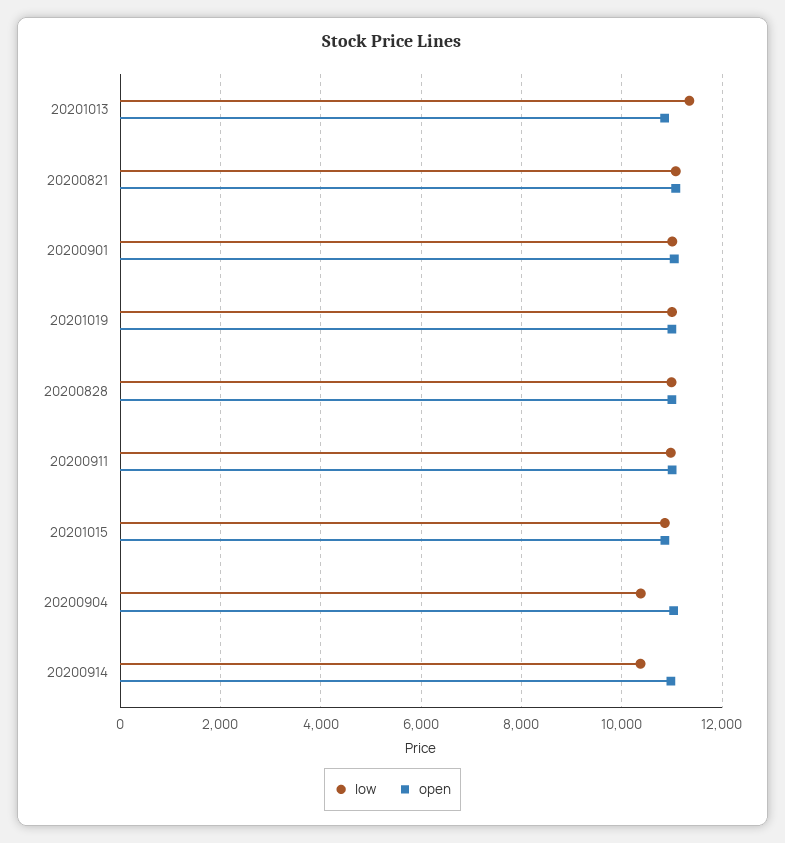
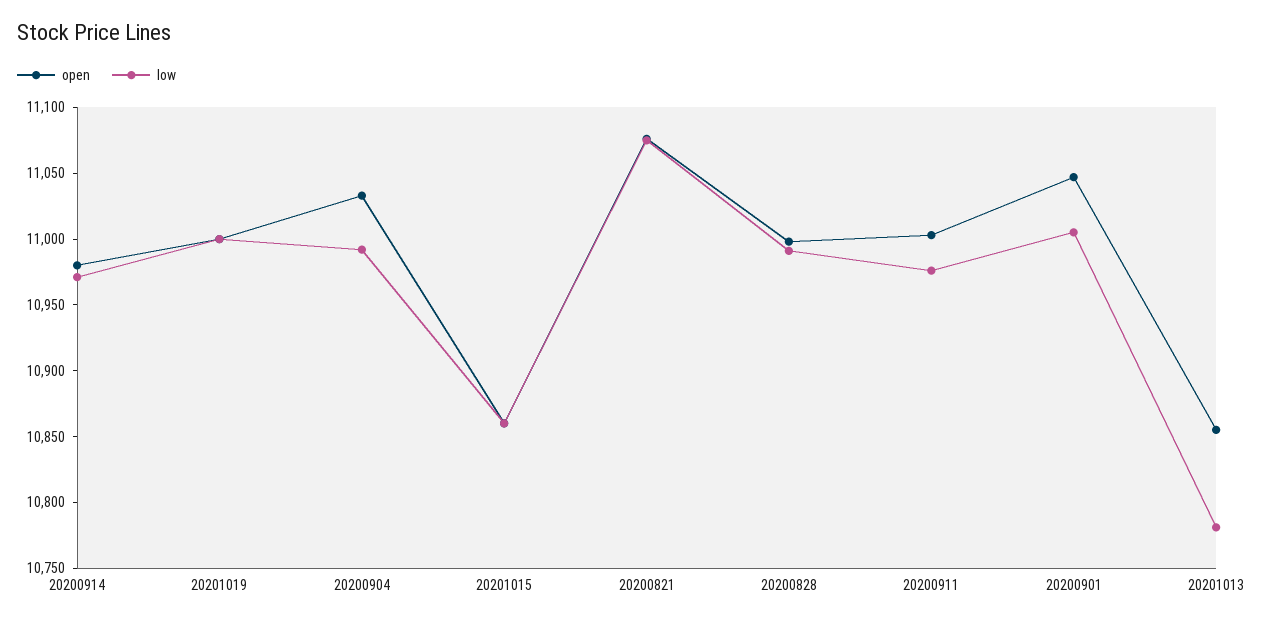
  {
    "low": {
-     "20201013": 11400,
+     "20201013": 10780,
      "20200821": 11080,
      "20200901": 11010,
      "20201019": 11000,
      "20200828": 10990,
      "20200911": 10980,
      "20201015": 10860,
-     "20200904": 10400,
+     "20200904": 10990,
-     "20200914": 10400
+     "20200914": 10970
    },
    "open": {
      "20201013": 10860,
      "20200821": 11080,
      "20200901": 11050,
      "20201019": 11000,
      "20200828": 11000,
      "20200911": 11000,
      "20201015": 10860,
      "20200904": 11030,
      "20200914": 10980
    }
  }

